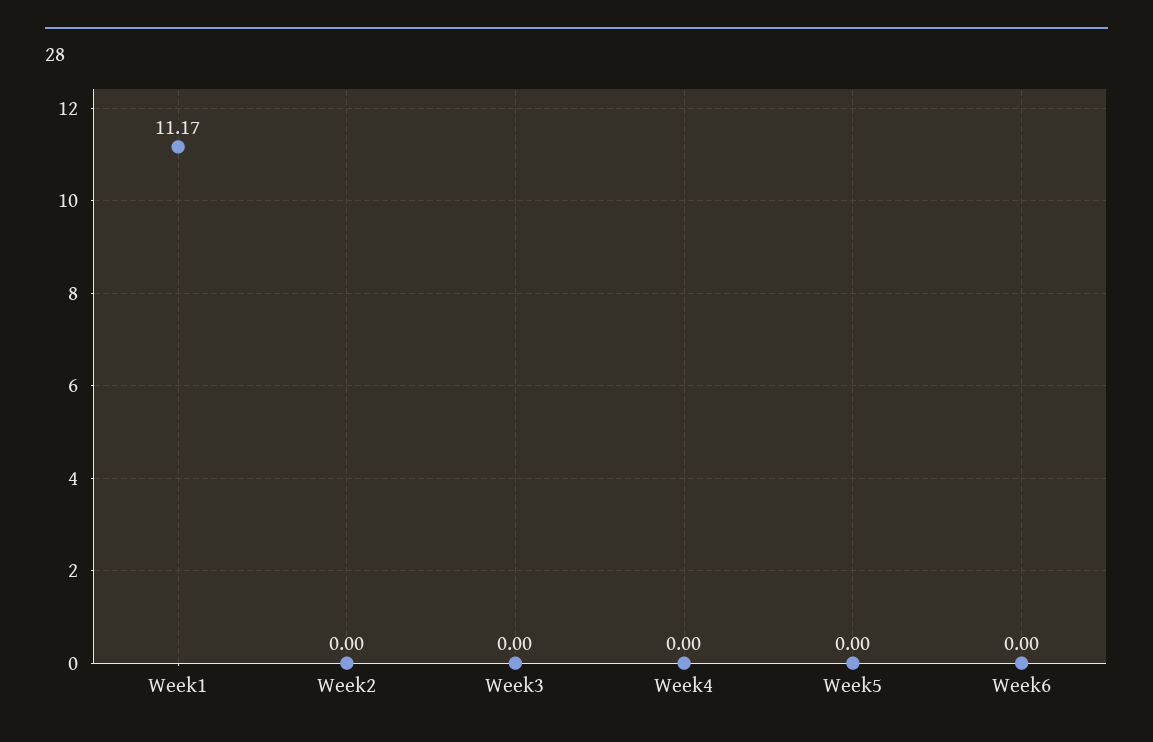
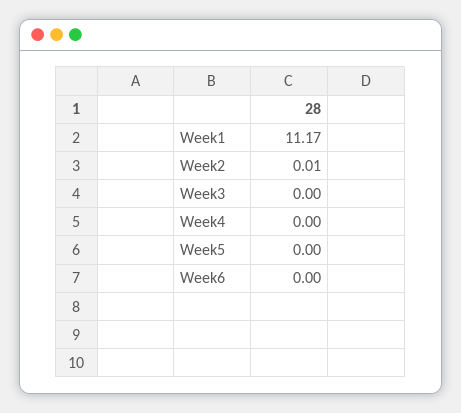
  {
    "Week1": 11.17,
-   "Week2": 0,
+   "Week2": 0.01,
    "Week3": 0,
    "Week4": 0,
    "Week5": 0,
    "Week6": 0
  }

